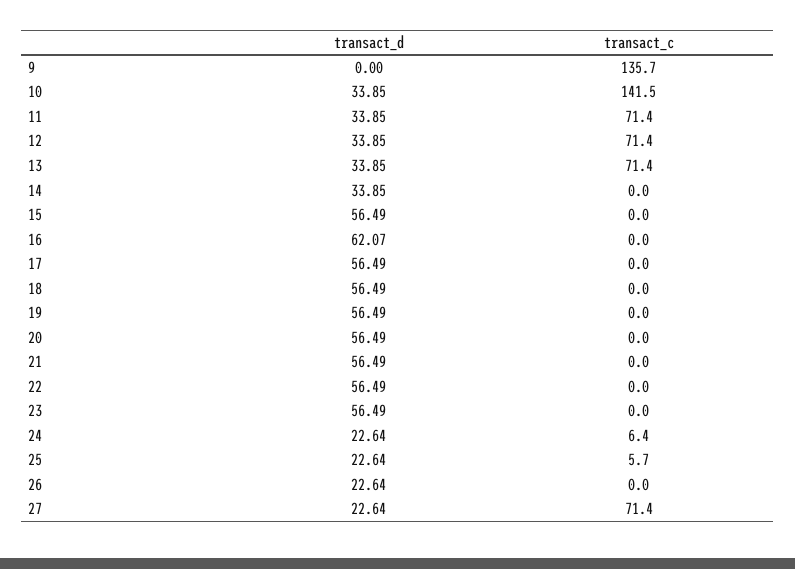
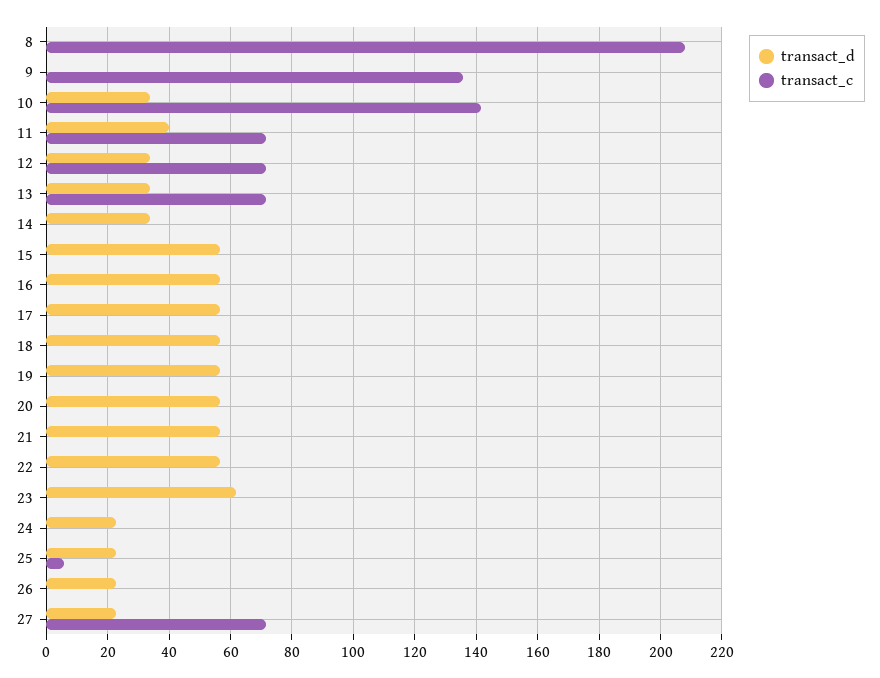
  {
    "transact_d": {
      "9": 0,
      "10": 33.85,
-     "11": 33.85,
+     "11": 40,
      "12": 33.85,
      "13": 33.85,
      "14": 33.85,
      "15": 56.49,
-     "16": 62.07,
+     "16": 56,
      "17": 56.49,
      "18": 56.49,
      "19": 56.49,
      "20": 56.49,
      "21": 56.49,
      "22": 56.49,
-     "23": 56.49,
+     "23": 62,
      "24": 22.64,
      "25": 22.64,
      "26": 22.64,
-     "27": 22.64
+     "27": 22.64,
+     "8": 0
    },
    "transact_c": {
      "9": 135.7,
      "10": 141.5,
      "11": 71.4,
      "12": 71.4,
      "13": 71.4,
      "14": 0,
      "15": 0,
      "16": 0,
      "17": 0,
      "18": 0,
      "19": 0,
      "20": 0,
      "21": 0,
      "22": 0,
      "23": 0,
-     "24": 6.4,
+     "24": 0,
      "25": 5.7,
      "26": 0,
-     "27": 71.4
+     "27": 71.4,
+     "8": 208
    }
  }

